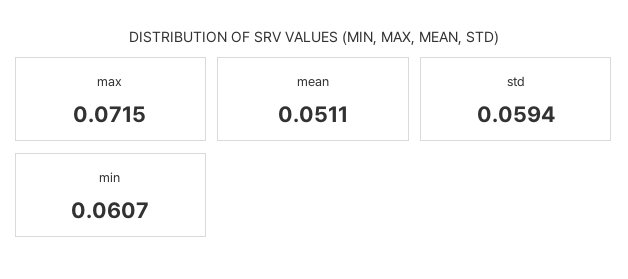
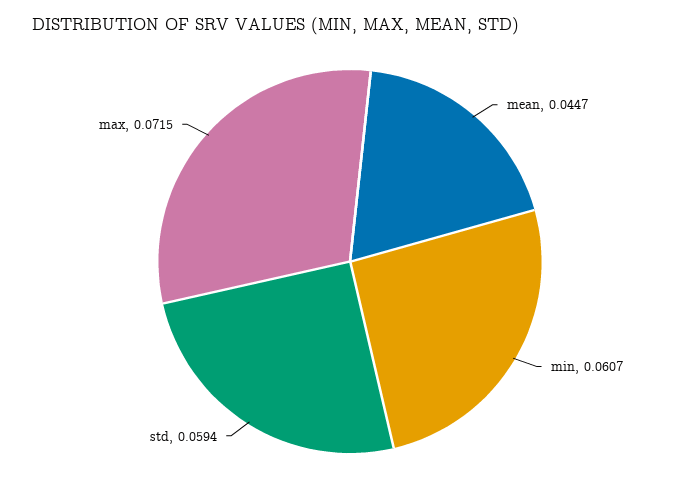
  {
    "max": 0.0715,
-   "mean": 0.0511,
+   "mean": 0.0447,
    "std": 0.0594,
    "min": 0.0607
  }

